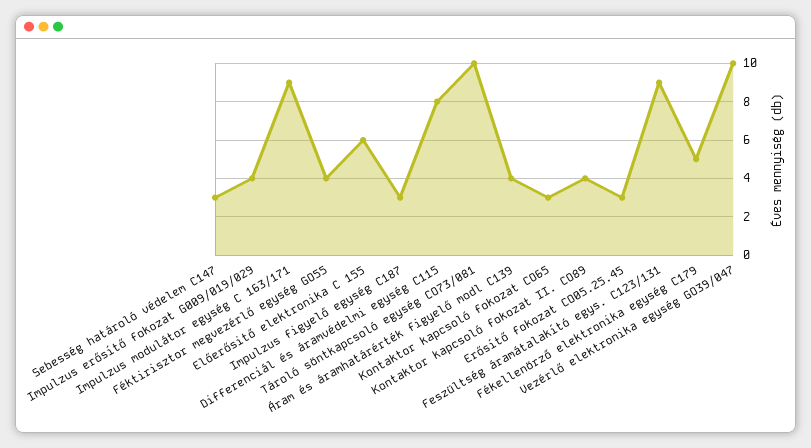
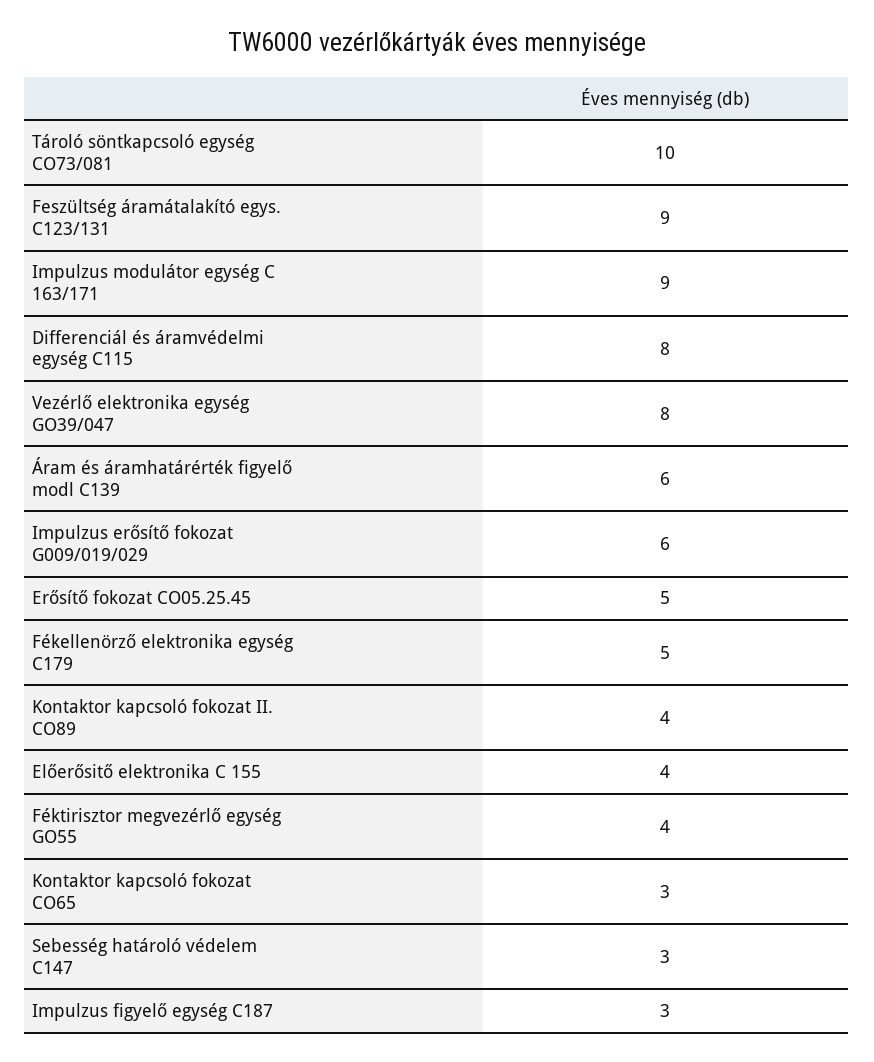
  {
    "Sebesség határoló védelem C147": 3,
-   "Impulzus erősítő fokozat G009/019/029": 4,
+   "Impulzus erősítő fokozat G009/019/029": 6,
    "Impulzus modulátor egység C 163/171": 9,
    "Féktirisztor megvezérlő egység GO55": 4,
-   "Előerősitő elektronika C 155": 6,
+   "Előerősitő elektronika C 155": 4,
    "Impulzus figyelő egység C187": 3,
    "Differenciál és áramvédelmi egység C115": 8,
    "Tároló söntkapcsoló egység CO73/081": 10,
-   "Áram és áramhatárérték figyelő modl C139": 4,
+   "Áram és áramhatárérték figyelő modl C139": 6,
    "Kontaktor kapcsoló fokozat CO65": 3,
    "Kontaktor kapcsoló fokozat II. CO89": 4,
-   "Erősítő fokozat CO05.25.45": 3,
+   "Erősítő fokozat CO05.25.45": 5,
    "Feszültség áramátalakító egys. C123/131": 9,
    "Fékellenörző elektronika egység C179": 5,
-   "Vezérlő elektronika egység GO39/047": 10
+   "Vezérlő elektronika egység GO39/047": 8
  }

